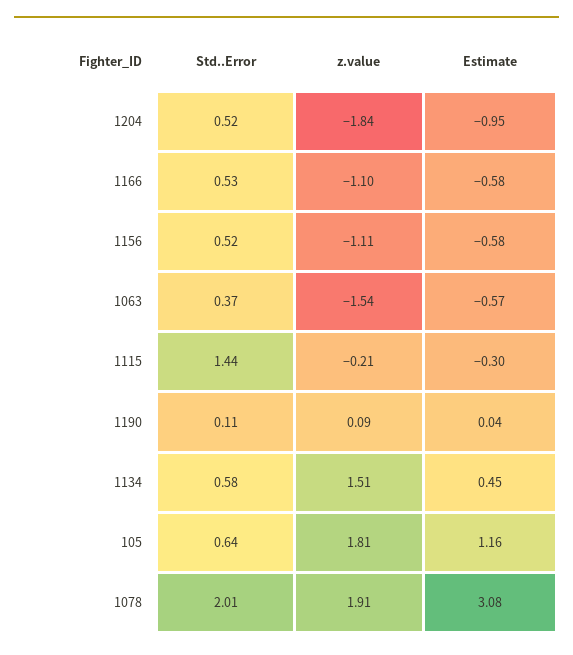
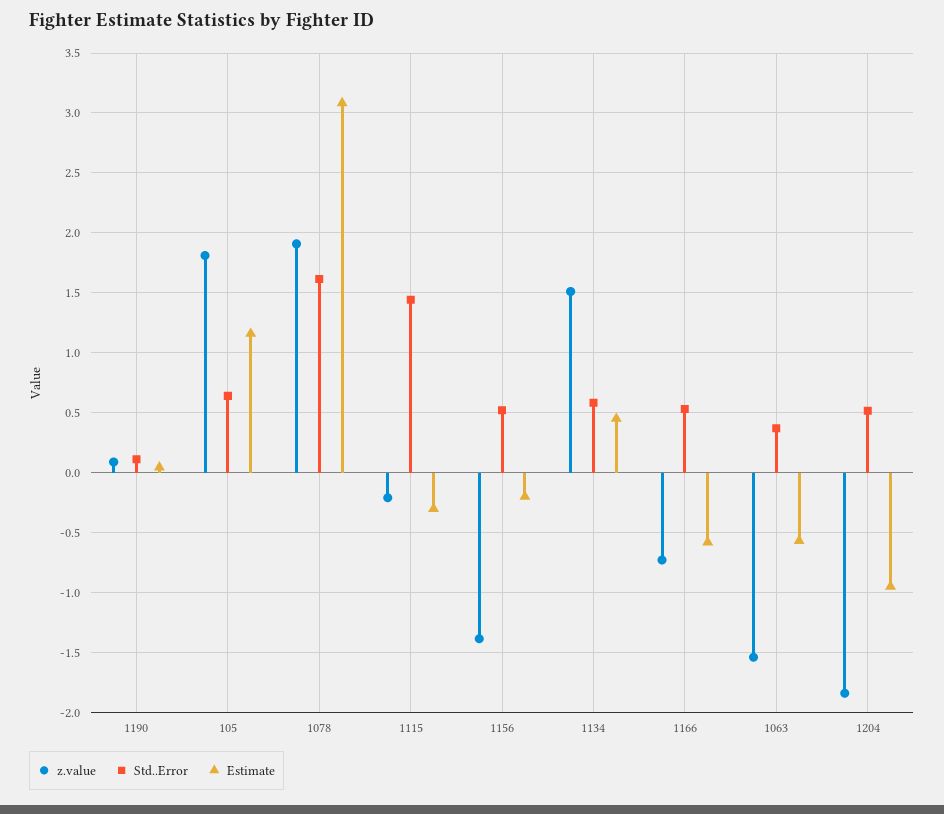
  {
    "Std..Error": {
      "1204": 0.52,
      "1166": 0.53,
      "1156": 0.52,
      "1063": 0.37,
      "1115": 1.44,
      "1190": 0.11,
      "1134": 0.58,
      "105": 0.64,
-     "1078": 2.01
+     "1078": 1.6
    },
    "z.value": {
      "1204": -1.84,
-     "1166": -1.1,
+     "1166": -0.7,
-     "1156": -1.11,
+     "1156": -1.4,
      "1063": -1.54,
      "1115": -0.21,
      "1190": 0.09,
      "1134": 1.51,
      "105": 1.81,
      "1078": 1.91
    },
    "Estimate": {
      "1204": -0.95,
      "1166": -0.58,
-     "1156": -0.58,
+     "1156": -0.2,
      "1063": -0.57,
      "1115": -0.3,
      "1190": 0.04,
      "1134": 0.45,
      "105": 1.16,
      "1078": 3.08
    }
  }

